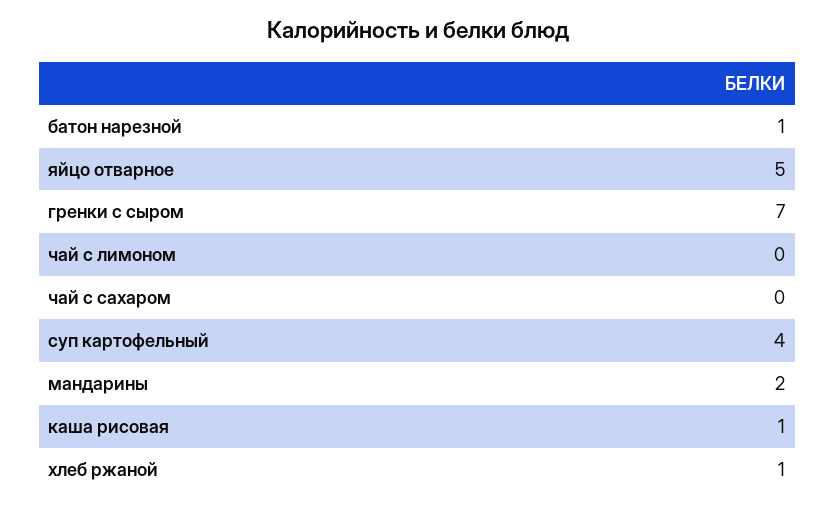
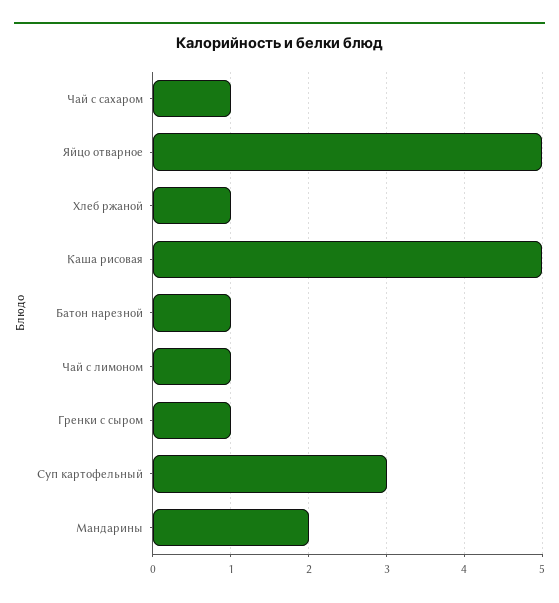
  {
    "батон нарезной": 1,
    "яйцо отварное": 5,
-   "гренки с сыром": 7,
+   "гренки с сыром": 1,
-   "чай с лимоном": 0,
+   "чай с лимоном": 1,
-   "чай с сахаром": 0,
+   "чай с сахаром": 1,
-   "суп картофельный": 4,
+   "суп картофельный": 3,
    "мандарины": 2,
-   "каша рисовая": 1,
+   "каша рисовая": 5,
    "хлеб ржаной": 1
  }

